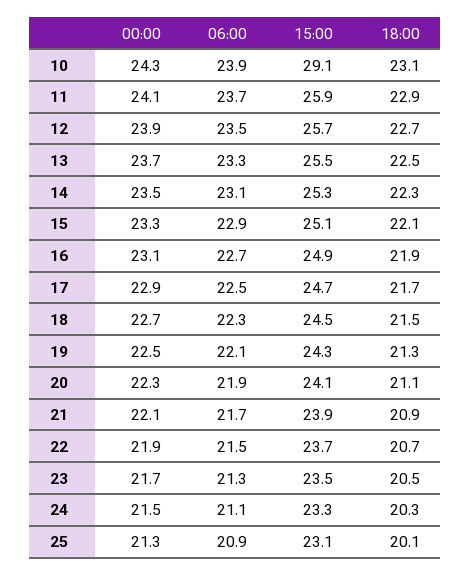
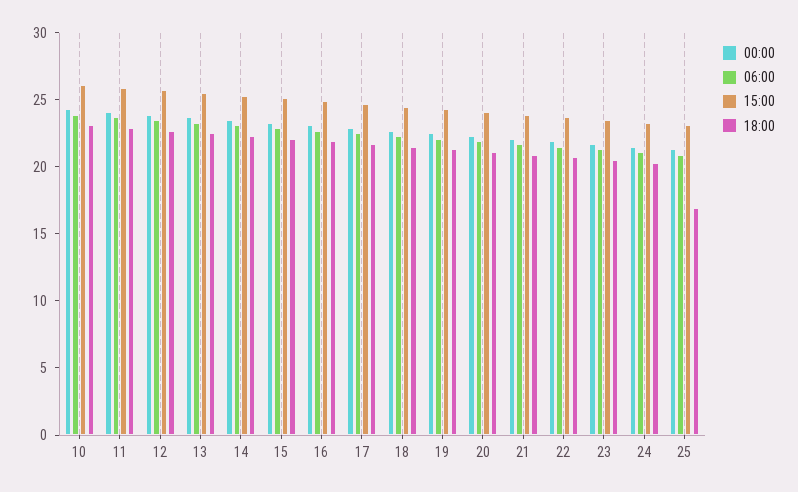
  {
    "00:00": {
      "10": 24.3,
      "11": 24.1,
      "12": 23.9,
      "13": 23.7,
      "14": 23.5,
      "15": 23.3,
      "16": 23.1,
      "17": 22.9,
      "18": 22.7,
      "19": 22.5,
      "20": 22.3,
      "21": 22.1,
      "22": 21.9,
      "23": 21.7,
      "24": 21.5,
      "25": 21.3
    },
    "06:00": {
      "10": 23.9,
      "11": 23.7,
      "12": 23.5,
      "13": 23.3,
      "14": 23.1,
      "15": 22.9,
      "16": 22.7,
      "17": 22.5,
      "18": 22.3,
      "19": 22.1,
      "20": 21.9,
      "21": 21.7,
      "22": 21.5,
      "23": 21.3,
      "24": 21.1,
      "25": 20.9
    },
    "15:00": {
-     "10": 29.1,
+     "10": 26,
      "11": 25.9,
      "12": 25.7,
      "13": 25.5,
      "14": 25.3,
      "15": 25.1,
      "16": 24.9,
      "17": 24.7,
      "18": 24.5,
      "19": 24.3,
      "20": 24.1,
      "21": 23.9,
      "22": 23.7,
      "23": 23.5,
      "24": 23.3,
      "25": 23.1
    },
    "18:00": {
      "10": 23.1,
      "11": 22.9,
      "12": 22.7,
      "13": 22.5,
      "14": 22.3,
      "15": 22.1,
      "16": 21.9,
      "17": 21.7,
      "18": 21.5,
      "19": 21.3,
      "20": 21.1,
      "21": 20.9,
      "22": 20.7,
      "23": 20.5,
      "24": 20.3,
-     "25": 20.1
+     "25": 17
    }
  }

